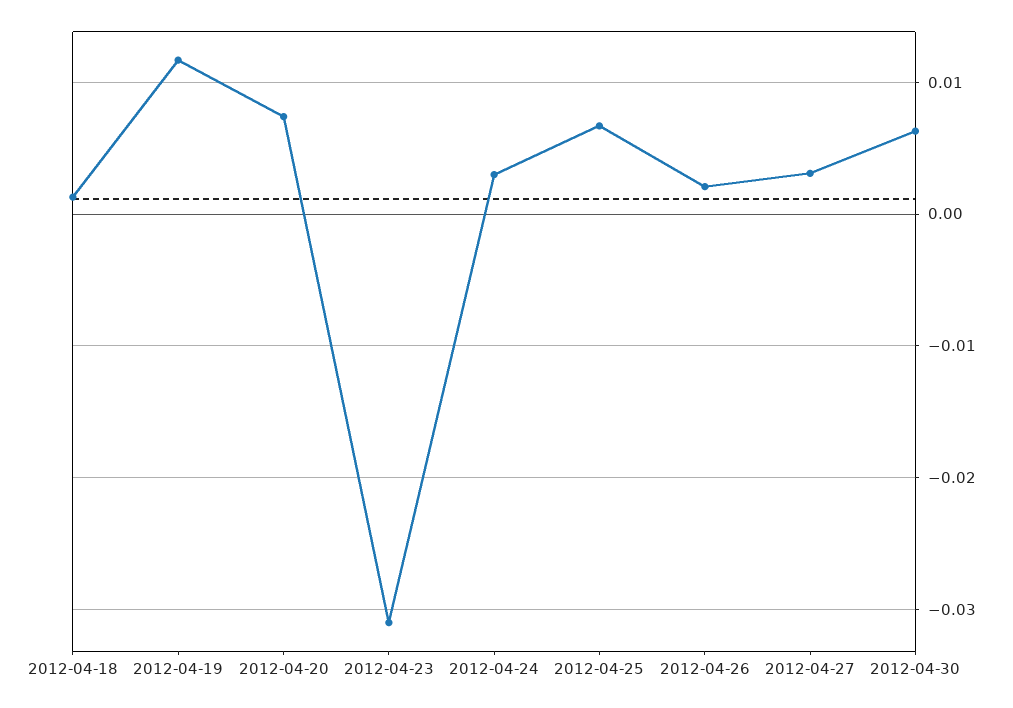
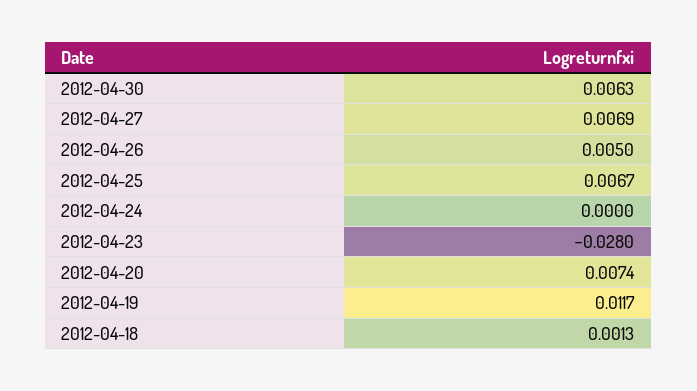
  {
    "2012-04-18": 0.0013,
    "2012-04-19": 0.0117,
    "2012-04-20": 0.0074,
-   "2012-04-23": -0.031,
+   "2012-04-23": -0.028,
-   "2012-04-24": 0.003,
+   "2012-04-24": 0,
    "2012-04-25": 0.0067,
-   "2012-04-26": 0.002,
+   "2012-04-26": 0.005,
-   "2012-04-27": 0.003,
+   "2012-04-27": 0.0069,
    "2012-04-30": 0.0063
  }

